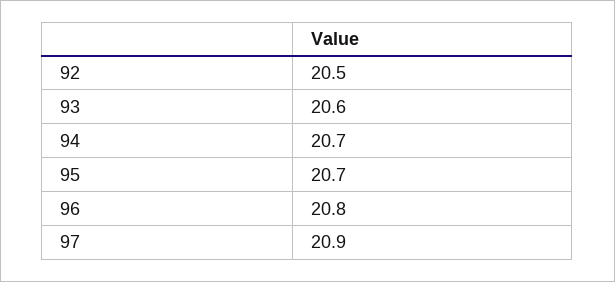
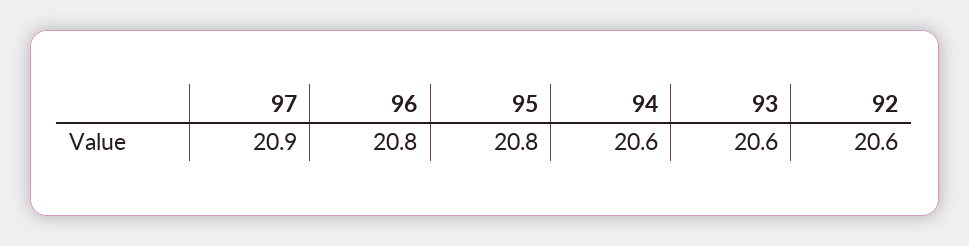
  {
-   "92": 20.5,
+   "92": 20.6,
    "93": 20.6,
-   "94": 20.7,
+   "94": 20.6,
-   "95": 20.7,
+   "95": 20.8,
    "96": 20.8,
    "97": 20.9
  }

